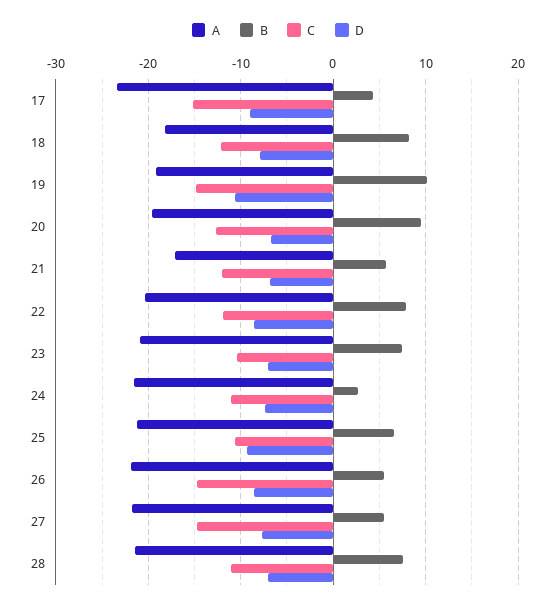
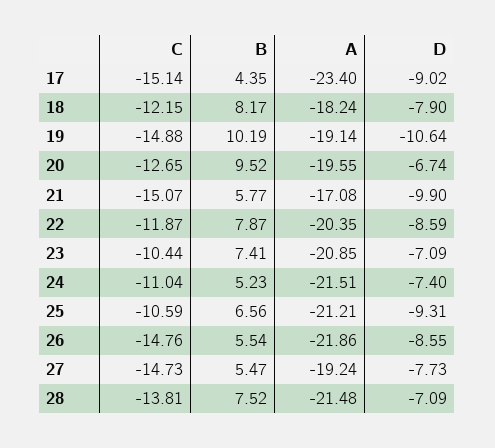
  {
    "A": {
      "17": -23.4,
      "18": -18.24,
      "19": -19.14,
      "20": -19.55,
      "21": -17.08,
      "22": -20.35,
      "23": -20.85,
      "24": -21.51,
      "25": -21.21,
      "26": -21.86,
-     "27": -22,
+     "27": -19.24,
      "28": -21.48
    },
    "B": {
      "17": 4.35,
      "18": 8.17,
      "19": 10.19,
      "20": 9.52,
      "21": 5.77,
      "22": 7.87,
      "23": 7.41,
-     "24": 3,
+     "24": 5.23,
      "25": 6.56,
      "26": 5.54,
      "27": 5.47,
      "28": 7.52
    },
    "C": {
      "17": -15.14,
      "18": -12.15,
      "19": -14.88,
      "20": -12.65,
-     "21": -12,
+     "21": -15.07,
      "22": -11.87,
      "23": -10.44,
      "24": -11.04,
      "25": -10.59,
      "26": -14.76,
      "27": -14.73,
-     "28": -11
+     "28": -13.81
    },
    "D": {
      "17": -9.02,
      "18": -7.9,
      "19": -10.64,
      "20": -6.74,
-     "21": -7,
+     "21": -9.9,
      "22": -8.59,
      "23": -7.09,
      "24": -7.4,
      "25": -9.31,
      "26": -8.55,
      "27": -7.73,
      "28": -7.09
    }
  }

